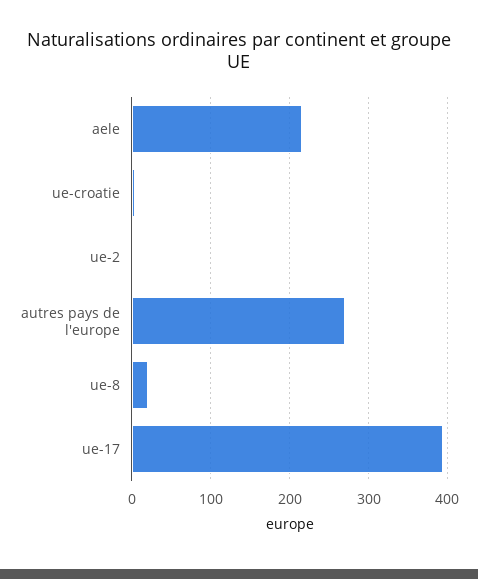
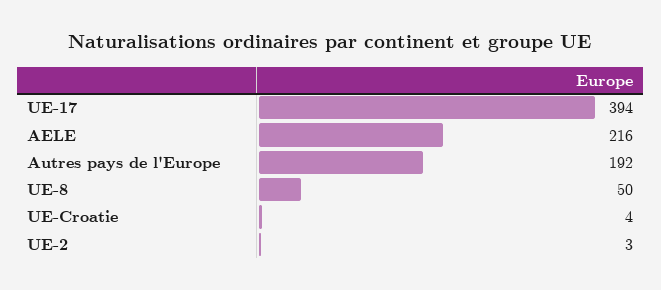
  {
    "aele": 216,
    "ue-croatie": 4,
    "ue-2": 3,
-   "autres pays de l'europe": 270,
+   "autres pays de l'europe": 192,
-   "ue-8": 20,
+   "ue-8": 50,
    "ue-17": 394
  }

